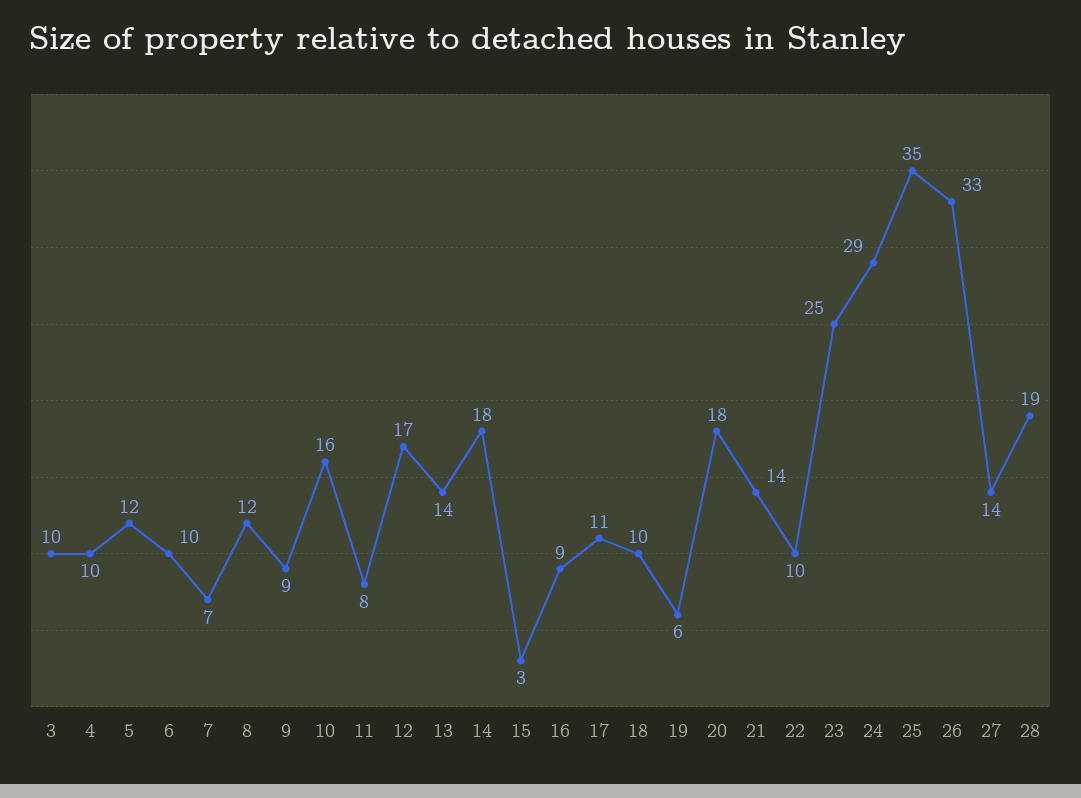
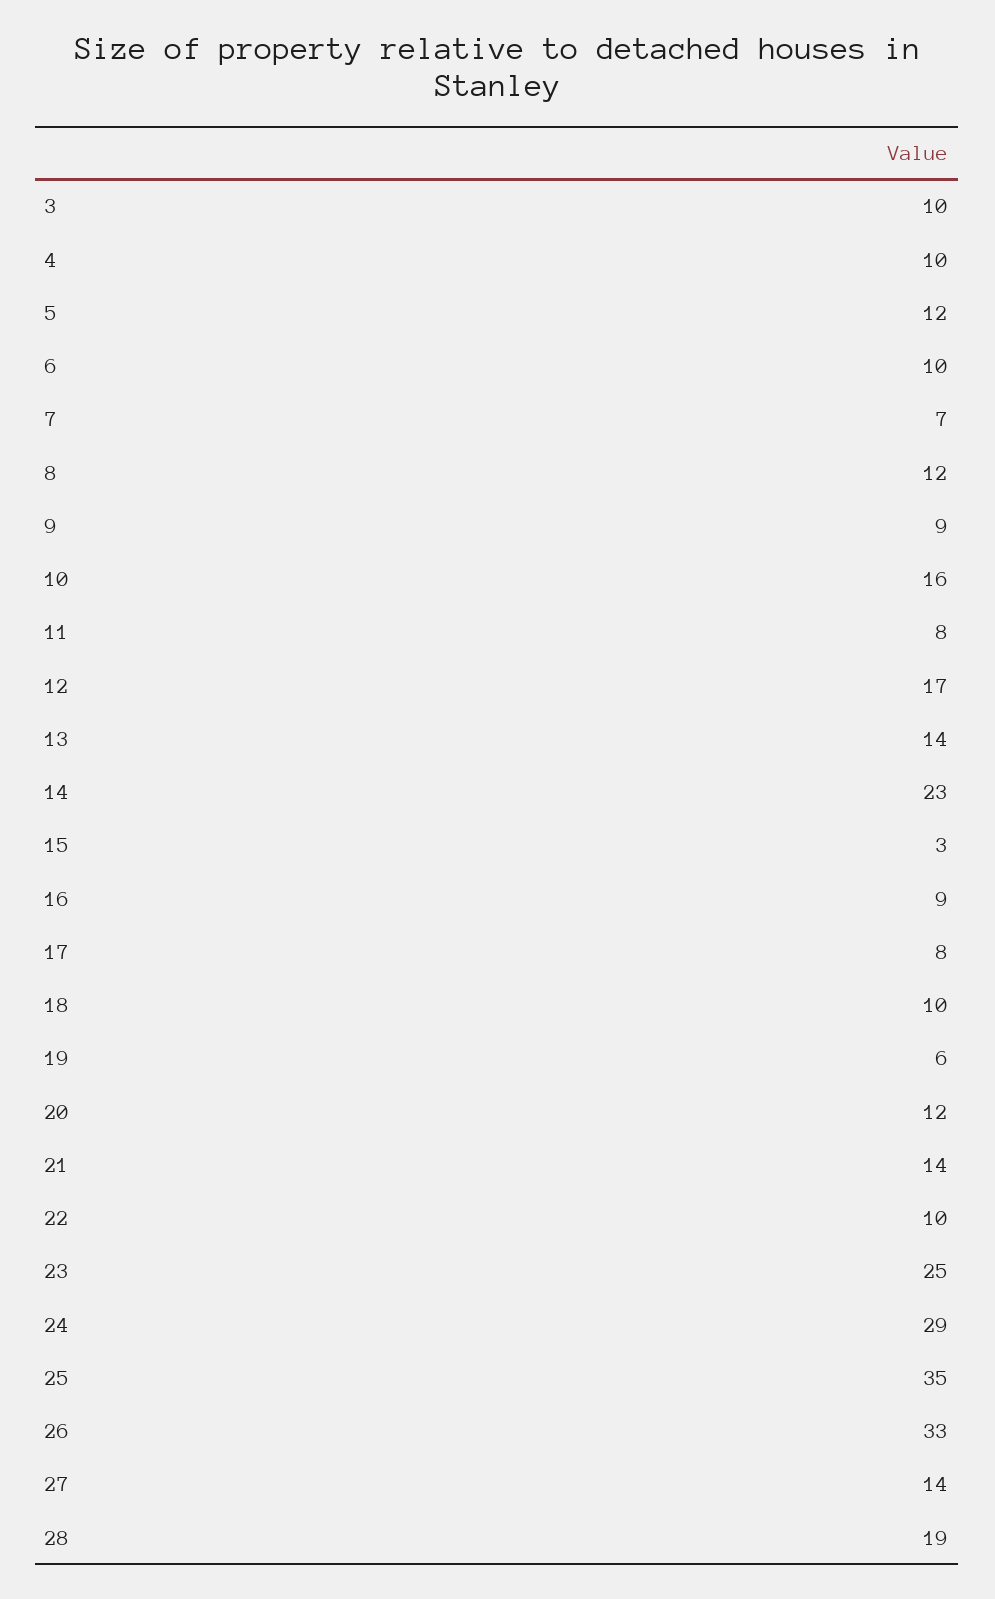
  {
    "3": 10,
    "4": 10,
    "5": 12,
    "6": 10,
    "7": 7,
    "8": 12,
    "9": 9,
    "10": 16,
    "11": 8,
    "12": 17,
    "13": 14,
-   "14": 18,
+   "14": 23,
    "15": 3,
    "16": 9,
-   "17": 11,
+   "17": 8,
    "18": 10,
    "19": 6,
-   "20": 18,
+   "20": 12,
    "21": 14,
    "22": 10,
    "23": 25,
    "24": 29,
    "25": 35,
    "26": 33,
    "27": 14,
    "28": 19
  }

